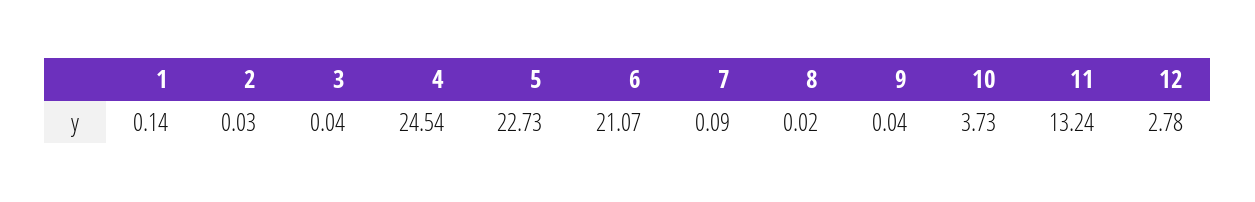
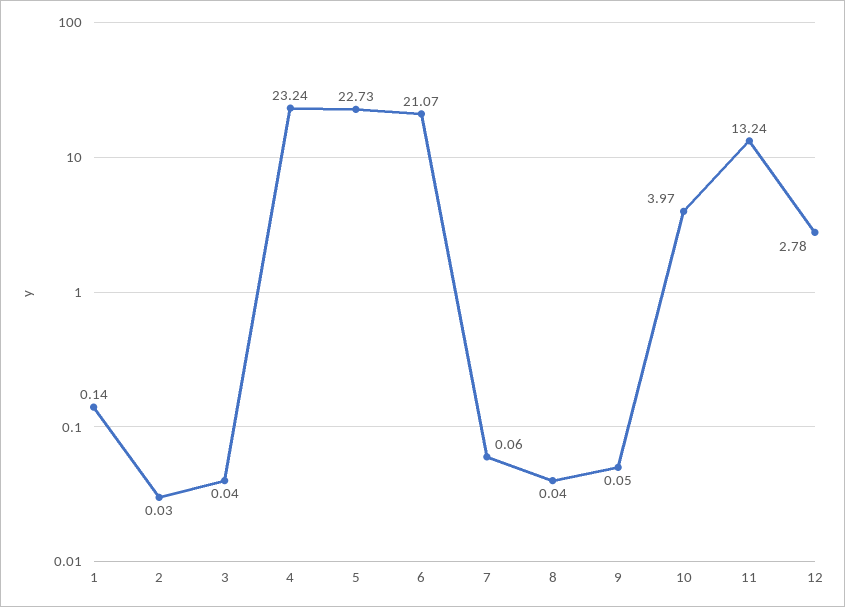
  {
    "1": 0.14,
    "2": 0.03,
    "3": 0.04,
-   "4": 24.54,
+   "4": 23.24,
    "5": 22.73,
    "6": 21.07,
-   "7": 0.09,
+   "7": 0.06,
-   "8": 0.02,
+   "8": 0.04,
-   "9": 0.04,
+   "9": 0.05,
-   "10": 3.73,
+   "10": 3.97,
    "11": 13.24,
    "12": 2.78
  }

